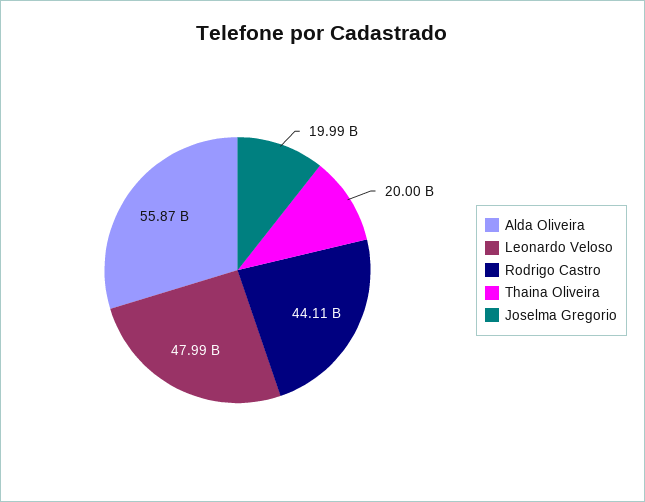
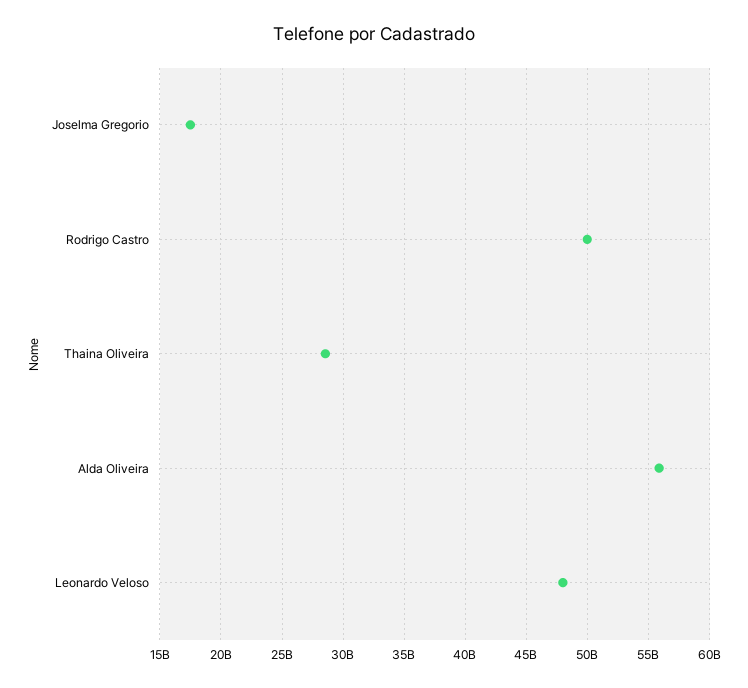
  {
    "Alda Oliveira": 55870000000,
    "Leonardo Veloso": 47990000000,
-   "Rodrigo Castro": 44110000000,
+   "Rodrigo Castro": 50000000000,
-   "Thaina Oliveira": 20000000000,
+   "Thaina Oliveira": 28500000000,
-   "Joselma Gregorio": 19990000000
+   "Joselma Gregorio": 17500000000
  }

